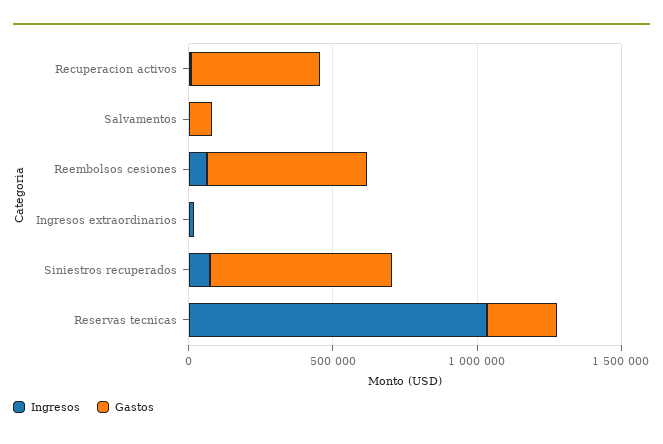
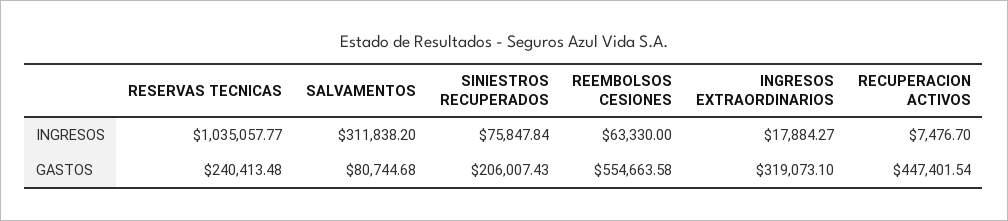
  {
    "Ingresos": {
      "Recuperacion activos": 7476.7,
-     "Salvamentos": 0,
+     "Salvamentos": 311838.2,
      "Reembolsos cesiones": 63330,
      "Ingresos extraordinarios": 17884.27,
      "Siniestros recuperados": 75847.84,
      "Reservas tecnicas": 1035057.77
    },
    "Gastos": {
      "Recuperacion activos": 447401.54,
      "Salvamentos": 80744.68,
      "Reembolsos cesiones": 554663.58,
-     "Ingresos extraordinarios": 0,
+     "Ingresos extraordinarios": 319073.1,
-     "Siniestros recuperados": 600000,
+     "Siniestros recuperados": 206007.43,
      "Reservas tecnicas": 240413.48
    }
  }

